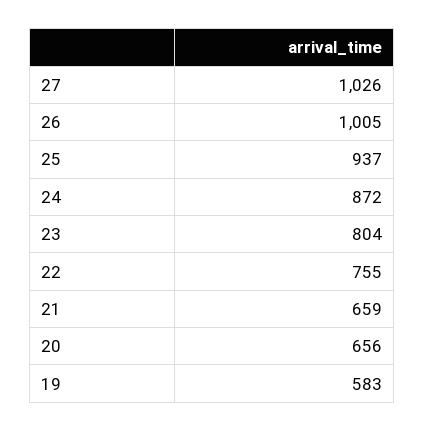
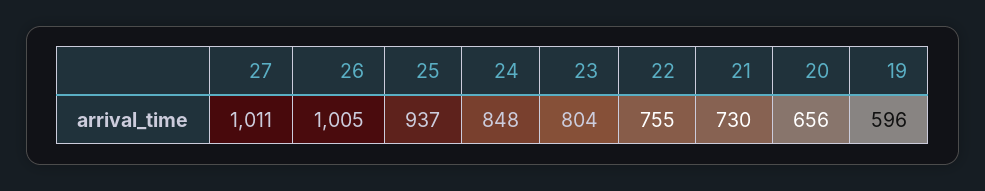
  {
-   "27": 1026,
+   "27": 1011,
    "26": 1005,
    "25": 937,
-   "24": 872,
+   "24": 848,
    "23": 804,
    "22": 755,
-   "21": 659,
+   "21": 730,
    "20": 656,
-   "19": 583
+   "19": 596
  }

